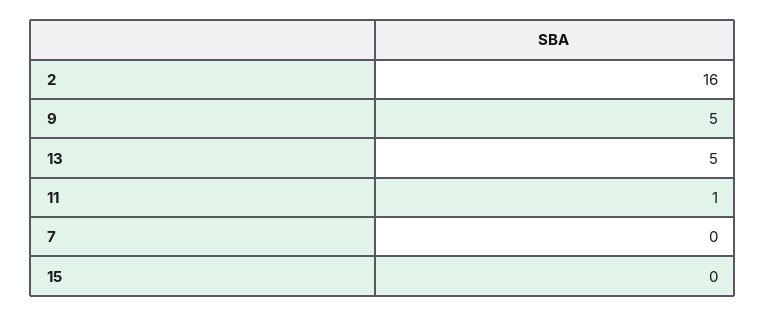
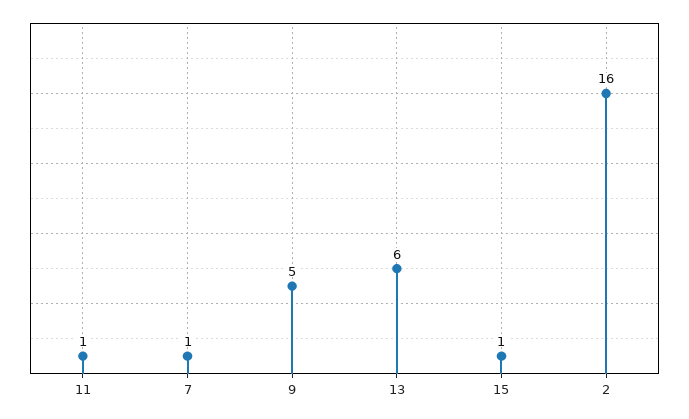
  {
    "2": 16,
    "9": 5,
-   "13": 5,
+   "13": 6,
    "11": 1,
-   "7": 0,
+   "7": 1,
-   "15": 0
+   "15": 1
  }

